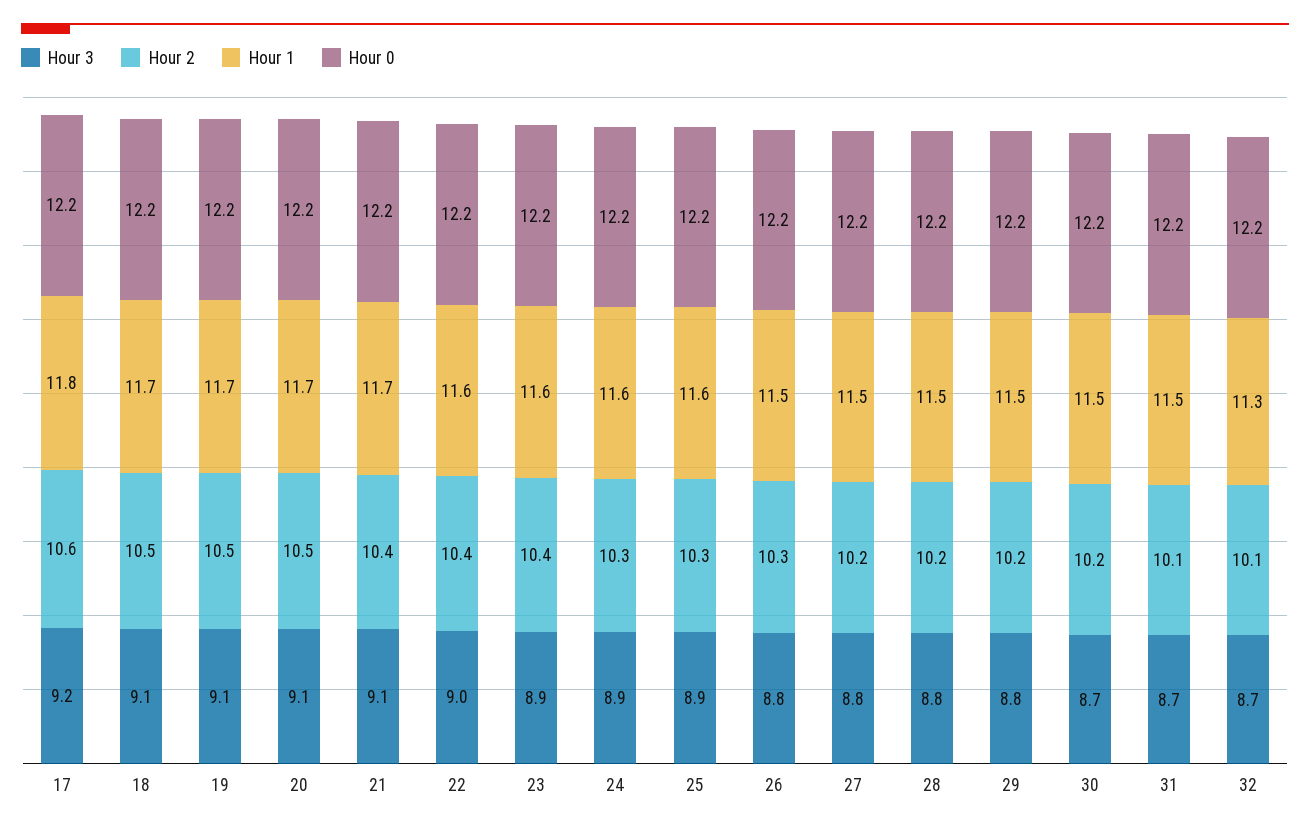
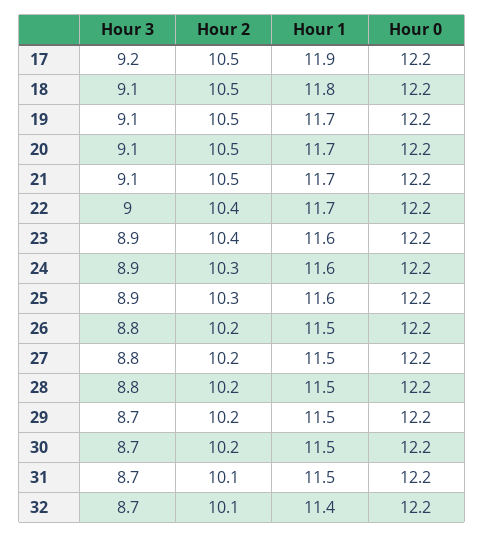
  {
    "Hour 3": {
      "17": 9.2,
      "18": 9.1,
      "19": 9.1,
      "20": 9.1,
      "21": 9.1,
      "22": 9,
      "23": 8.9,
      "24": 8.9,
      "25": 8.9,
      "26": 8.8,
      "27": 8.8,
      "28": 8.8,
-     "29": 8.8,
+     "29": 8.7,
      "30": 8.7,
      "31": 8.7,
      "32": 8.7
    },
    "Hour 2": {
-     "17": 10.6,
+     "17": 10.5,
      "18": 10.5,
      "19": 10.5,
      "20": 10.5,
-     "21": 10.4,
+     "21": 10.5,
      "22": 10.4,
      "23": 10.4,
      "24": 10.3,
      "25": 10.3,
-     "26": 10.3,
+     "26": 10.2,
      "27": 10.2,
      "28": 10.2,
      "29": 10.2,
      "30": 10.2,
      "31": 10.1,
      "32": 10.1
    },
    "Hour 1": {
-     "17": 11.8,
+     "17": 11.9,
-     "18": 11.7,
+     "18": 11.8,
      "19": 11.7,
      "20": 11.7,
      "21": 11.7,
-     "22": 11.6,
+     "22": 11.7,
      "23": 11.6,
      "24": 11.6,
      "25": 11.6,
      "26": 11.5,
      "27": 11.5,
      "28": 11.5,
      "29": 11.5,
      "30": 11.5,
      "31": 11.5,
-     "32": 11.3
+     "32": 11.4
    },
    "Hour 0": {
      "17": 12.2,
      "18": 12.2,
      "19": 12.2,
      "20": 12.2,
      "21": 12.2,
      "22": 12.2,
      "23": 12.2,
      "24": 12.2,
      "25": 12.2,
      "26": 12.2,
      "27": 12.2,
      "28": 12.2,
      "29": 12.2,
      "30": 12.2,
      "31": 12.2,
      "32": 12.2
    }
  }

